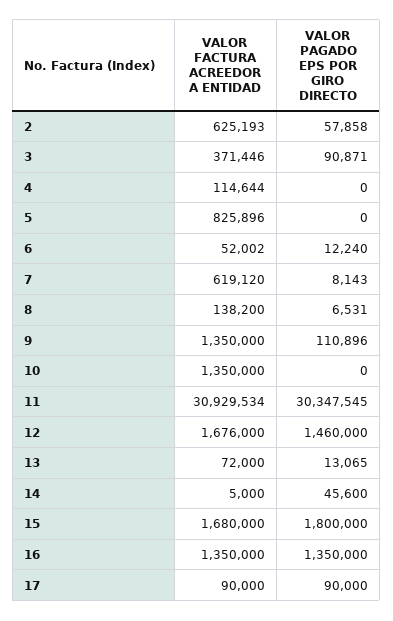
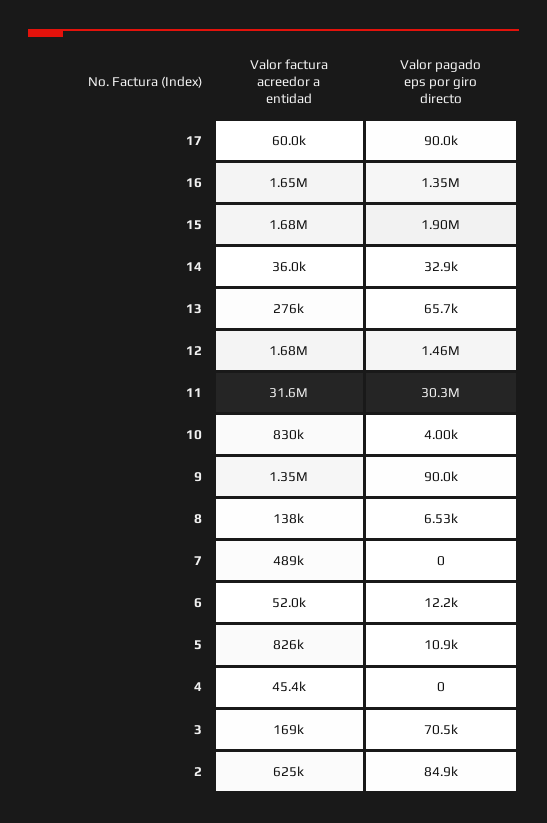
  {
    "VALOR FACTURA ACREEDOR A ENTIDAD": {
      "2": 625193,
-     "3": 371446,
+     "3": 169000,
-     "4": 114644,
+     "4": 45400,
      "5": 825896,
      "6": 52002,
-     "7": 619120,
+     "7": 489000,
      "8": 138200,
      "9": 1350000,
-     "10": 1350000,
+     "10": 830000,
-     "11": 30929534,
+     "11": 31600000,
      "12": 1676000,
-     "13": 72000,
+     "13": 276000,
-     "14": 5000,
+     "14": 36000,
      "15": 1680000,
-     "16": 1350000,
+     "16": 1650000,
-     "17": 90000
+     "17": 60000
    },
    "VALOR PAGADO EPS POR GIRO DIRECTO": {
-     "2": 57858,
+     "2": 84900,
-     "3": 90871,
+     "3": 70500,
      "4": 0,
-     "5": 0,
+     "5": 10900,
      "6": 12240,
-     "7": 8143,
+     "7": 0,
      "8": 6531,
-     "9": 110896,
+     "9": 90000,
-     "10": 0,
+     "10": 4000,
      "11": 30347545,
      "12": 1460000,
-     "13": 13065,
+     "13": 65700,
-     "14": 45600,
+     "14": 32900,
-     "15": 1800000,
+     "15": 1900000,
      "16": 1350000,
      "17": 90000
    }
  }

